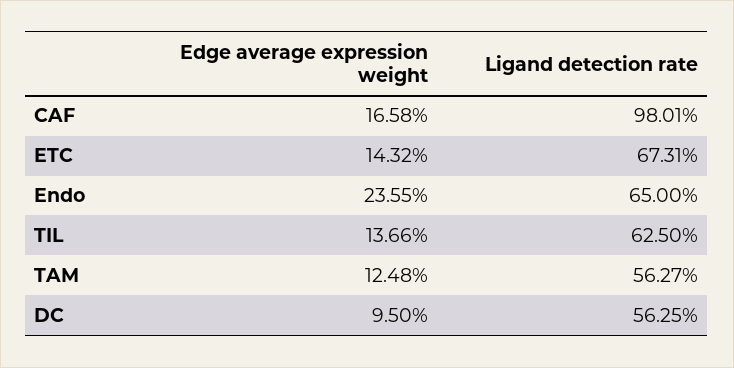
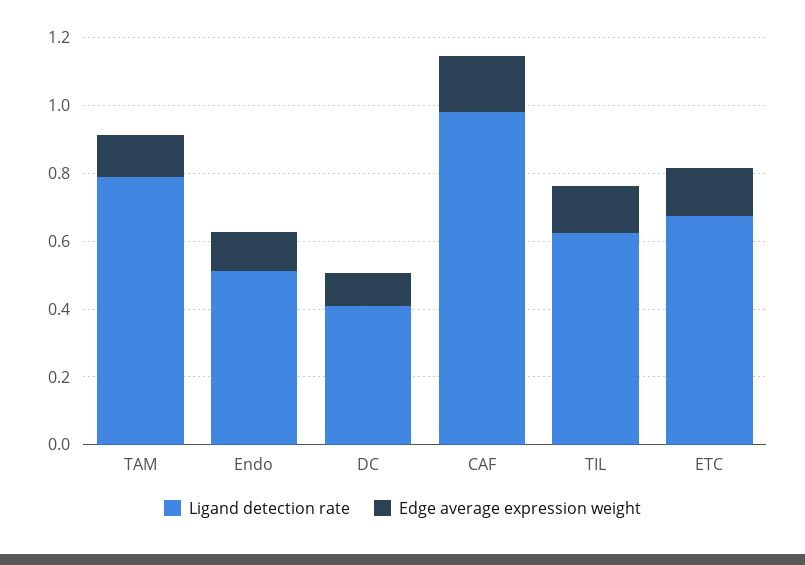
  {
    "Edge average expression weight": {
      "CAF": 0.1658,
      "ETC": 0.1432,
-     "Endo": 0.2355,
+     "Endo": 0.1,
      "TIL": 0.1366,
      "TAM": 0.1248,
      "DC": 0.095
    },
    "Ligand detection rate": {
      "CAF": 0.9801,
      "ETC": 0.6731,
-     "Endo": 0.65,
+     "Endo": 0.5,
      "TIL": 0.625,
-     "TAM": 0.5627,
+     "TAM": 0.8,
-     "DC": 0.5625
+     "DC": 0.4
    }
  }

